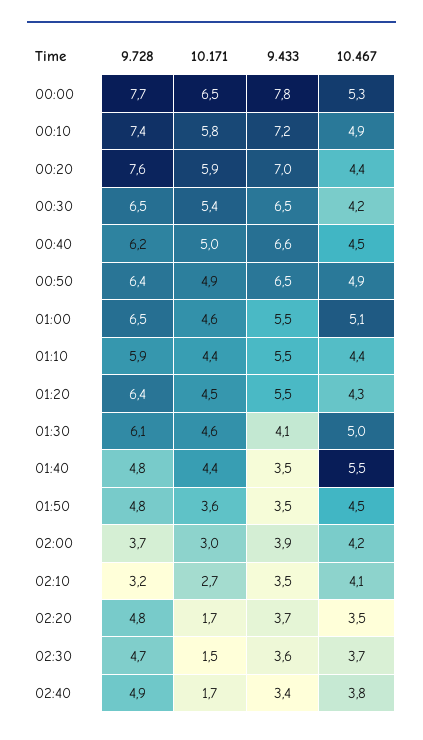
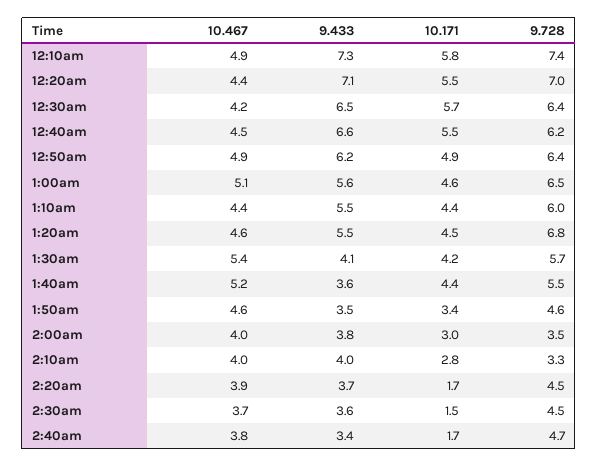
  {
    "9.728": {
-     "00:00": 7.7,
      "00:10": 7.4,
-     "00:20": 7.6,
+     "00:20": 7,
-     "00:30": 6.5,
+     "00:30": 6.4,
      "00:40": 6.2,
      "00:50": 6.4,
      "01:00": 6.5,
-     "01:10": 5.9,
+     "01:10": 6,
-     "01:20": 6.4,
+     "01:20": 6.8,
-     "01:30": 6.1,
+     "01:30": 5.7,
-     "01:40": 4.8,
+     "01:40": 5.5,
-     "01:50": 4.8,
+     "01:50": 4.6,
-     "02:00": 3.7,
+     "02:00": 3.5,
-     "02:10": 3.2,
+     "02:10": 3.3,
-     "02:20": 4.8,
+     "02:20": 4.5,
-     "02:30": 4.7,
+     "02:30": 4.5,
-     "02:40": 4.9
+     "02:40": 4.7
    },
    "10.171": {
-     "00:00": 6.5,
      "00:10": 5.8,
-     "00:20": 5.9,
+     "00:20": 5.5,
-     "00:30": 5.4,
+     "00:30": 5.7,
-     "00:40": 5,
+     "00:40": 5.5,
      "00:50": 4.9,
      "01:00": 4.6,
      "01:10": 4.4,
      "01:20": 4.5,
-     "01:30": 4.6,
+     "01:30": 4.2,
      "01:40": 4.4,
-     "01:50": 3.6,
+     "01:50": 3.4,
      "02:00": 3,
-     "02:10": 2.7,
+     "02:10": 2.8,
      "02:20": 1.7,
      "02:30": 1.5,
      "02:40": 1.7
    },
    "9.433": {
-     "00:00": 7.8,
-     "00:10": 7.2,
+     "00:10": 7.3,
-     "00:20": 7,
+     "00:20": 7.1,
      "00:30": 6.5,
      "00:40": 6.6,
-     "00:50": 6.5,
+     "00:50": 6.2,
-     "01:00": 5.5,
+     "01:00": 5.6,
      "01:10": 5.5,
      "01:20": 5.5,
      "01:30": 4.1,
-     "01:40": 3.5,
+     "01:40": 3.6,
      "01:50": 3.5,
-     "02:00": 3.9,
+     "02:00": 3.8,
-     "02:10": 3.5,
+     "02:10": 4,
      "02:20": 3.7,
      "02:30": 3.6,
      "02:40": 3.4
    },
    "10.467": {
-     "00:00": 5.3,
      "00:10": 4.9,
      "00:20": 4.4,
      "00:30": 4.2,
      "00:40": 4.5,
      "00:50": 4.9,
      "01:00": 5.1,
      "01:10": 4.4,
-     "01:20": 4.3,
+     "01:20": 4.6,
-     "01:30": 5,
+     "01:30": 5.4,
-     "01:40": 5.5,
+     "01:40": 5.2,
-     "01:50": 4.5,
+     "01:50": 4.6,
-     "02:00": 4.2,
+     "02:00": 4,
-     "02:10": 4.1,
+     "02:10": 4,
-     "02:20": 3.5,
+     "02:20": 3.9,
      "02:30": 3.7,
      "02:40": 3.8
    }
  }

